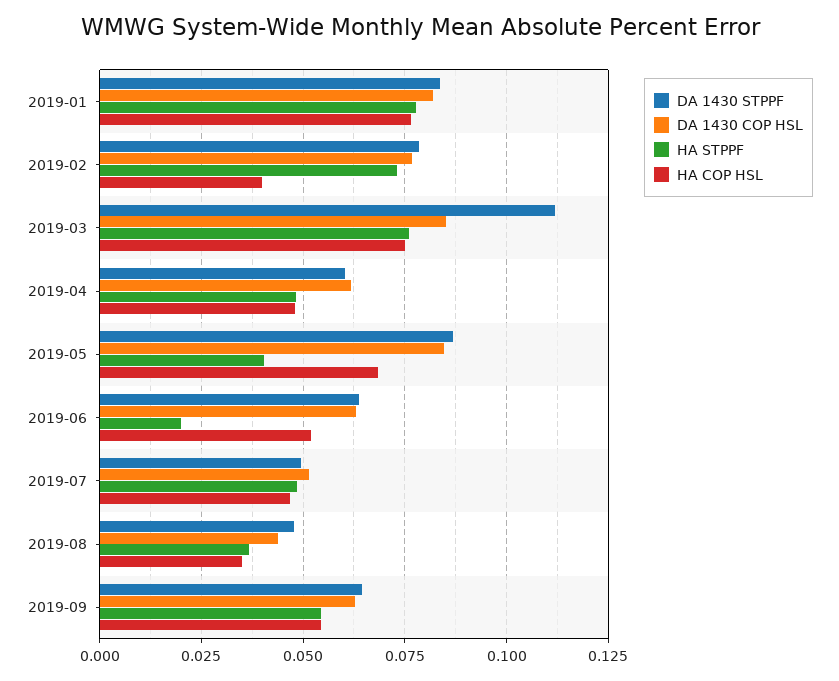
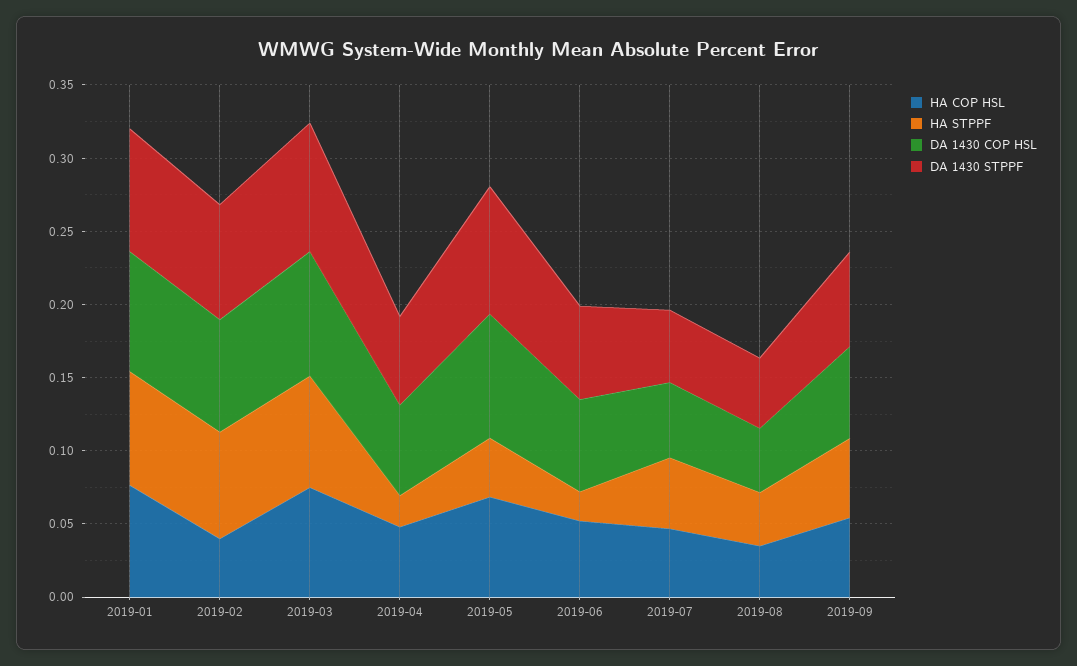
  {
    "DA 1430 STPPF": {
      "2019-01": 0.0825,
      "2019-02": 0.0775,
-     "2019-03": 0.1125,
+     "2019-03": 0.09,
      "2019-04": 0.06,
      "2019-05": 0.0875,
      "2019-06": 0.065,
      "2019-07": 0.05,
      "2019-08": 0.0475,
      "2019-09": 0.065
    },
    "DA 1430 COP HSL": {
      "2019-01": 0.0825,
      "2019-02": 0.0775,
      "2019-03": 0.085,
      "2019-04": 0.0625,
      "2019-05": 0.085,
      "2019-06": 0.0625,
      "2019-07": 0.0525,
      "2019-08": 0.045,
      "2019-09": 0.0625
    },
    "HA STPPF": {
      "2019-01": 0.0775,
      "2019-02": 0.0725,
      "2019-03": 0.075,
-     "2019-04": 0.0475,
+     "2019-04": 0.02,
      "2019-05": 0.04,
      "2019-06": 0.02,
      "2019-07": 0.0475,
      "2019-08": 0.0375,
      "2019-09": 0.055
    },
    "HA COP HSL": {
      "2019-01": 0.0775,
      "2019-02": 0.04,
      "2019-03": 0.075,
      "2019-04": 0.0475,
      "2019-05": 0.0675,
      "2019-06": 0.0525,
      "2019-07": 0.0475,
      "2019-08": 0.035,
      "2019-09": 0.055
    }
  }

